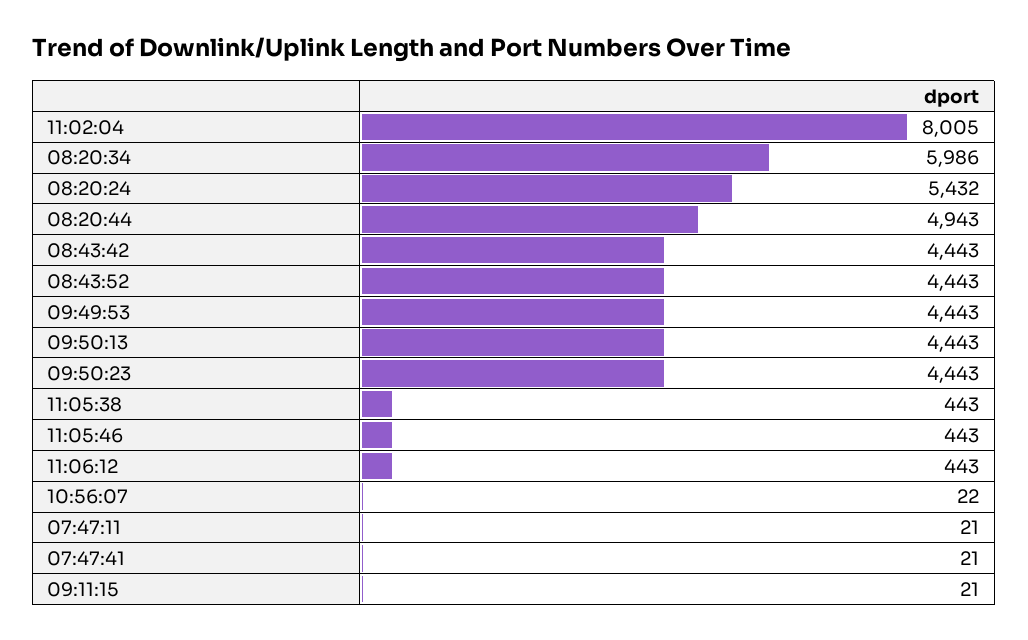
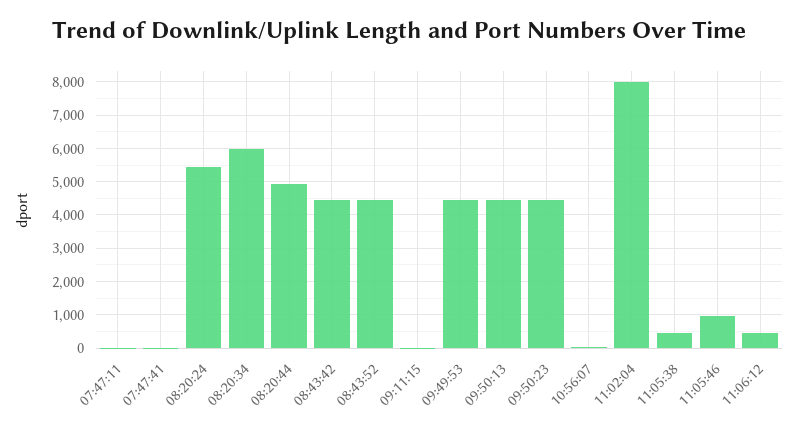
  {
    "11:02:04": 8005,
    "08:20:34": 5986,
    "08:20:24": 5432,
    "08:20:44": 4943,
    "08:43:42": 4443,
    "08:43:52": 4443,
    "09:49:53": 4443,
    "09:50:13": 4443,
    "09:50:23": 4443,
    "11:05:38": 443,
-   "11:05:46": 443,
+   "11:05:46": 1000,
    "11:06:12": 443,
    "10:56:07": 22,
    "07:47:11": 21,
    "07:47:41": 21,
    "09:11:15": 21
  }

